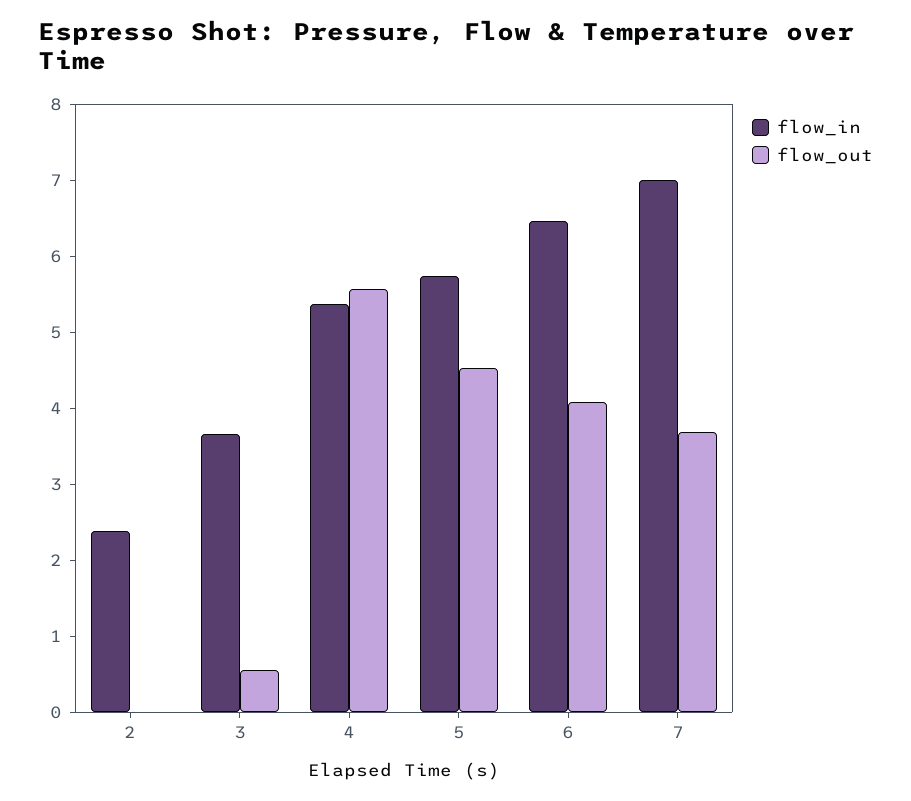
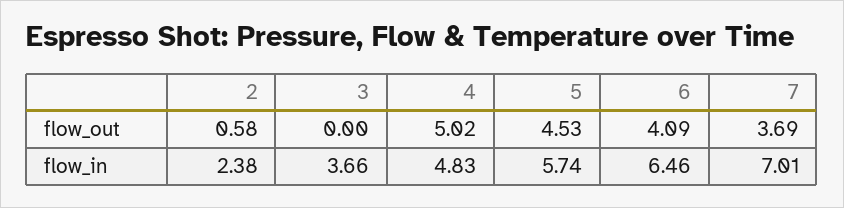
  {
    "flow_in": {
      "2": 2.38,
      "3": 3.66,
-     "4": 5.4,
+     "4": 4.83,
      "5": 5.74,
      "6": 6.46,
      "7": 7.01
    },
    "flow_out": {
-     "2": 0,
+     "2": 0.58,
-     "3": 0.6,
+     "3": 0,
-     "4": 5.6,
+     "4": 5.02,
      "5": 4.53,
      "6": 4.09,
      "7": 3.69
    }
  }

